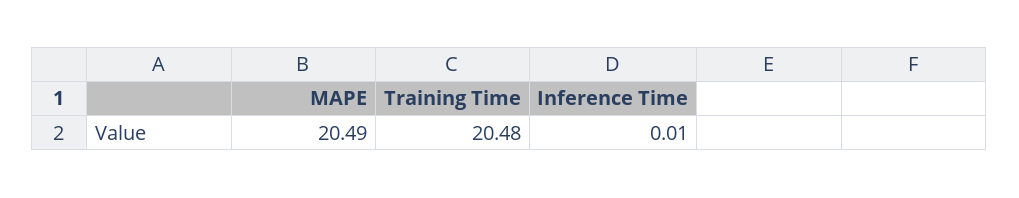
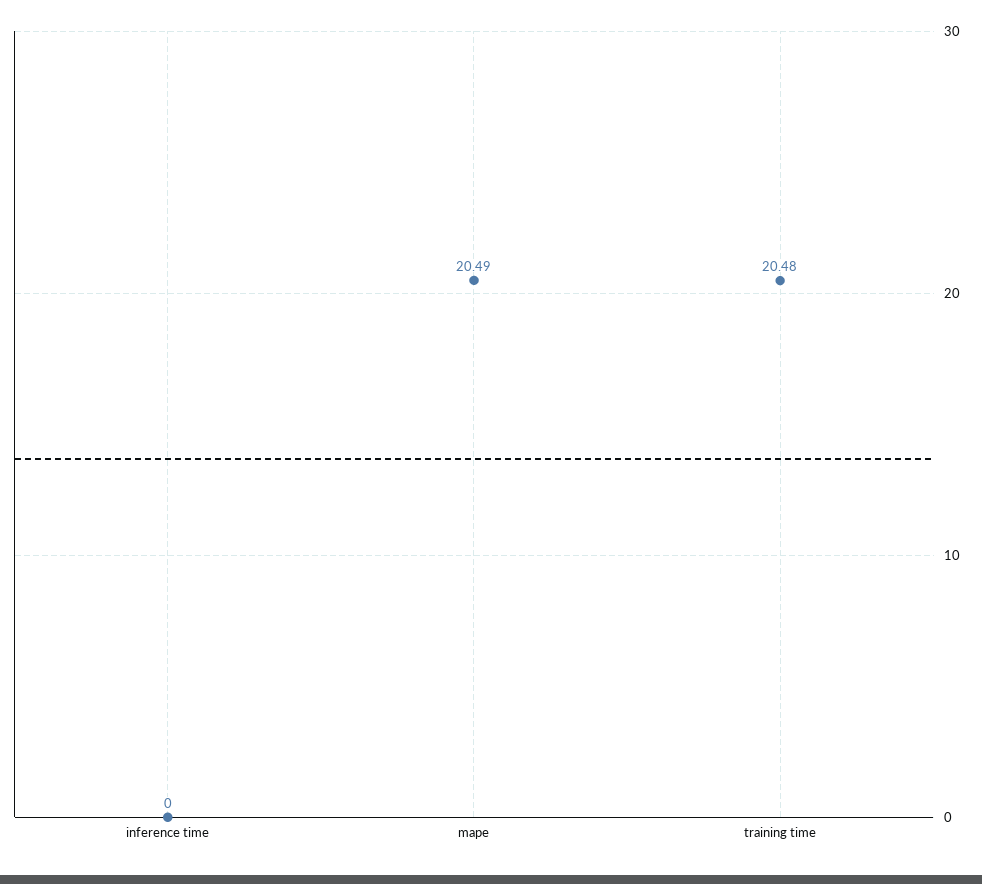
  {
    "MAPE": 20.49,
    "Training Time": 20.48,
-   "Inference Time": 0.01
+   "Inference Time": 0
  }

